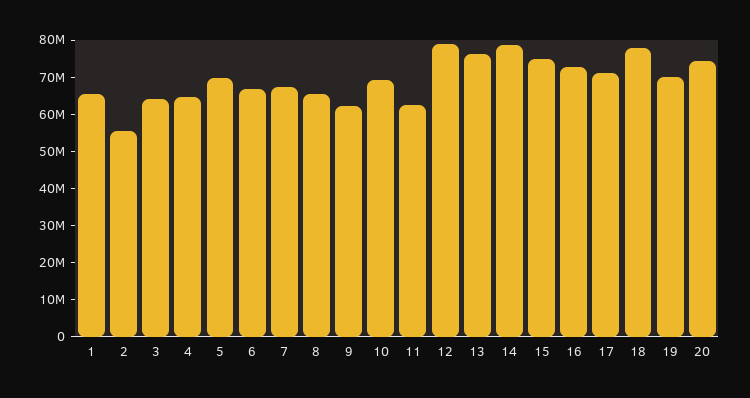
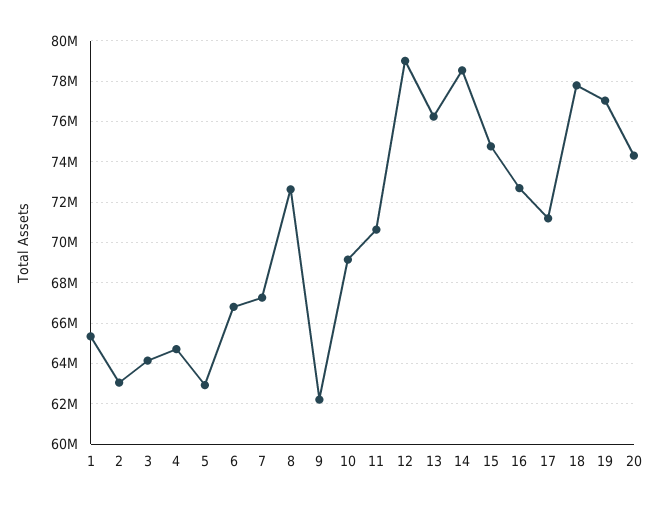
  {
    "1": 65500000,
-   "2": 55000000,
+   "2": 63000000,
    "3": 64000000,
    "4": 64500000,
-   "5": 70000000,
+   "5": 63000000,
    "6": 67000000,
    "7": 67500000,
-   "8": 65000000,
+   "8": 72500000,
    "9": 62000000,
    "10": 69000000,
-   "11": 62500000,
+   "11": 70500000,
    "12": 79000000,
    "13": 76000000,
    "14": 78500000,
    "15": 75000000,
    "16": 72500000,
    "17": 71000000,
    "18": 78000000,
-   "19": 70000000,
+   "19": 77000000,
    "20": 74500000
  }

